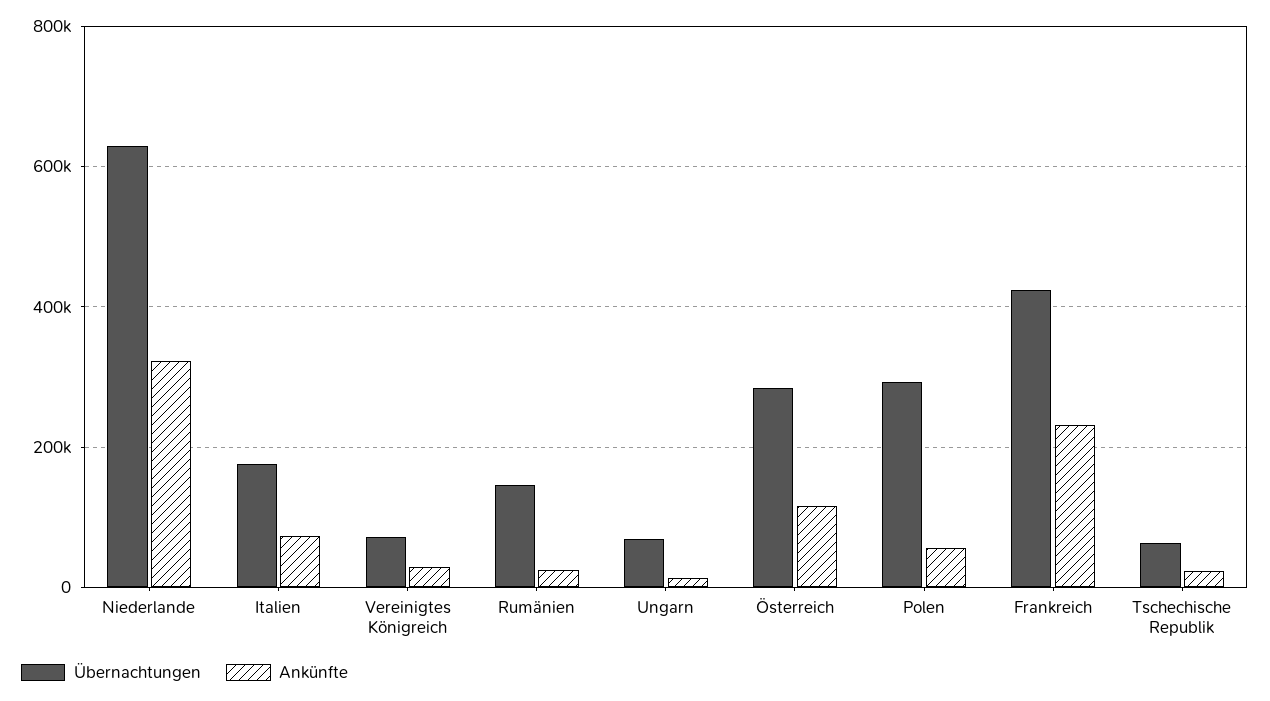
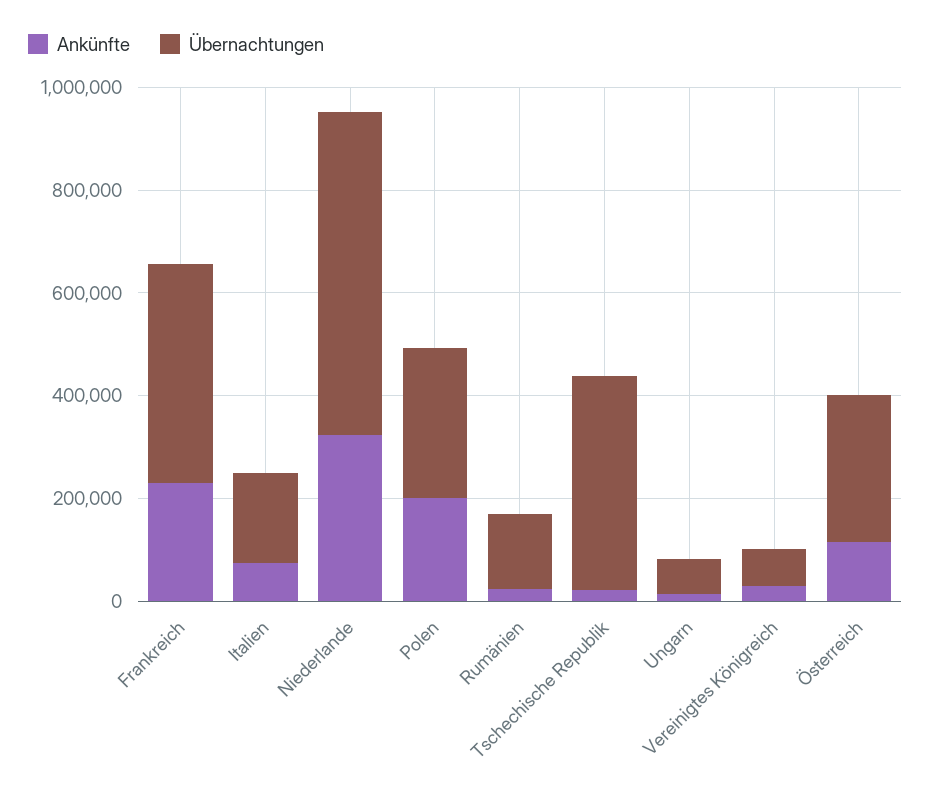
  {
    "Übernachtungen": {
      "Niederlande": 620000,
      "Italien": 180000,
      "Vereinigtes Königreich": 80000,
      "Rumänien": 140000,
      "Ungarn": 60000,
      "Österreich": 280000,
      "Polen": 300000,
      "Frankreich": 420000,
-     "Tschechische Republik": 60000
+     "Tschechische Republik": 400000
    },
    "Ankünfte": {
      "Niederlande": 320000,
      "Italien": 80000,
      "Vereinigtes Königreich": 20000,
      "Rumänien": 20000,
      "Ungarn": 20000,
      "Österreich": 120000,
-     "Polen": 60000,
+     "Polen": 200000,
      "Frankreich": 240000,
      "Tschechische Republik": 20000
    }
  }

